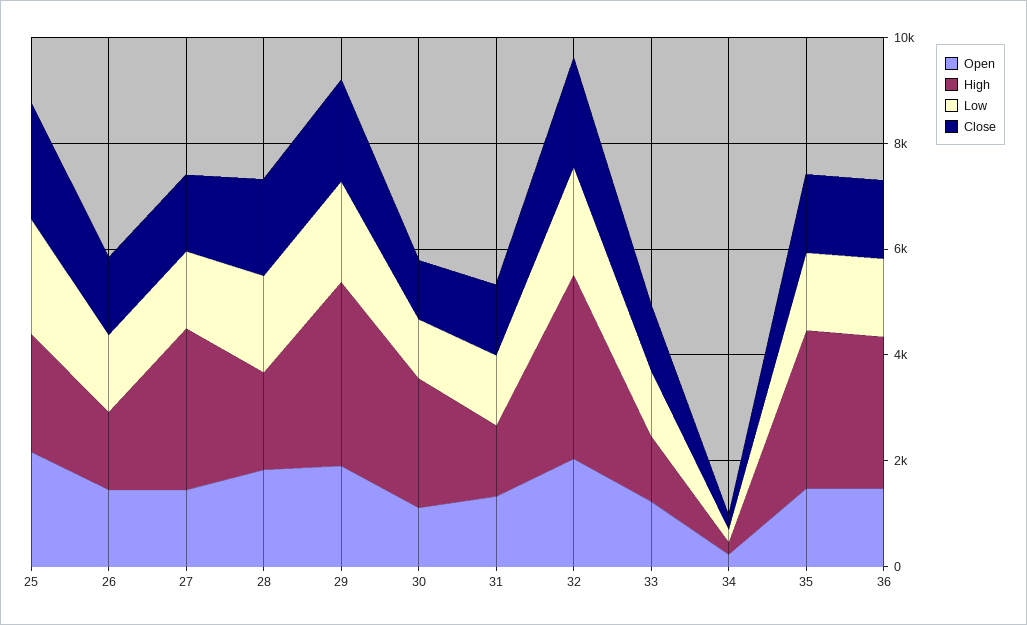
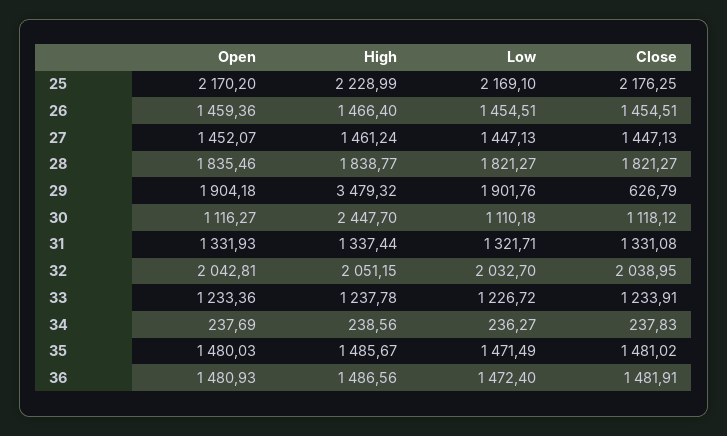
  {
    "Open": {
      "25": 2170.2,
      "26": 1459.36,
      "27": 1452.07,
      "28": 1835.46,
      "29": 1904.18,
      "30": 1116.27,
      "31": 1331.93,
      "32": 2042.81,
      "33": 1233.36,
      "34": 237.69,
      "35": 1480.03,
      "36": 1480.93
    },
    "High": {
      "25": 2228.99,
      "26": 1466.4,
-     "27": 3000,
+     "27": 1461.24,
      "28": 1838.77,
      "29": 3479.32,
      "30": 2447.7,
      "31": 1337.44,
-     "32": 3500,
+     "32": 2051.15,
      "33": 1237.78,
      "34": 238.56,
-     "35": 3000,
+     "35": 1485.67,
-     "36": 3000
+     "36": 1486.56
    },
    "Low": {
      "25": 2169.1,
      "26": 1454.51,
      "27": 1447.13,
      "28": 1821.27,
      "29": 1901.76,
      "30": 1110.18,
      "31": 1321.71,
      "32": 2032.7,
      "33": 1226.72,
      "34": 236.27,
      "35": 1471.49,
      "36": 1472.4
    },
    "Close": {
      "25": 2176.25,
      "26": 1454.51,
      "27": 1447.13,
      "28": 1821.27,
-     "29": 2000,
+     "29": 626.79,
      "30": 1118.12,
      "31": 1331.08,
      "32": 2038.95,
      "33": 1233.91,
      "34": 237.83,
      "35": 1481.02,
      "36": 1481.91
    }
  }

